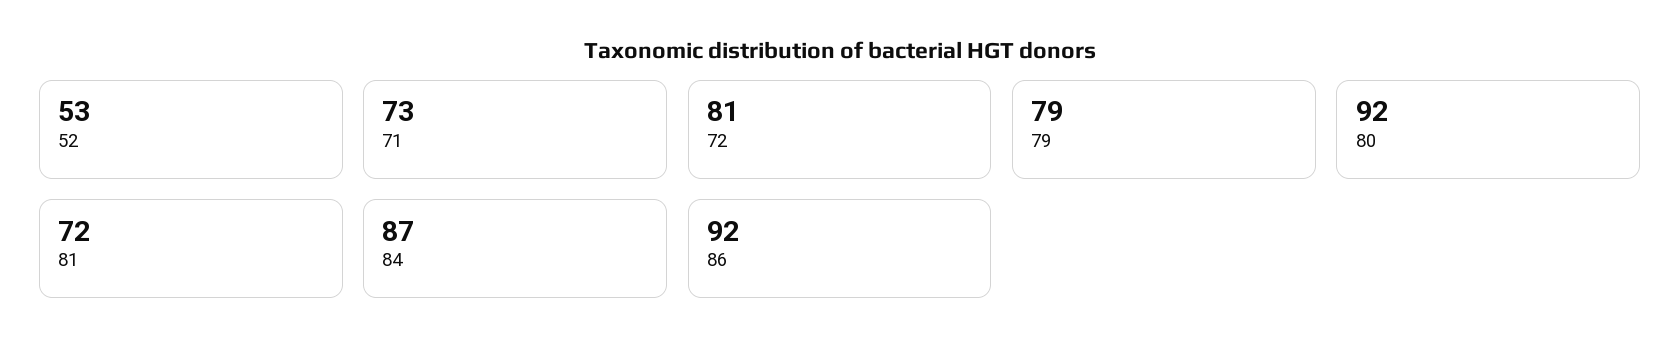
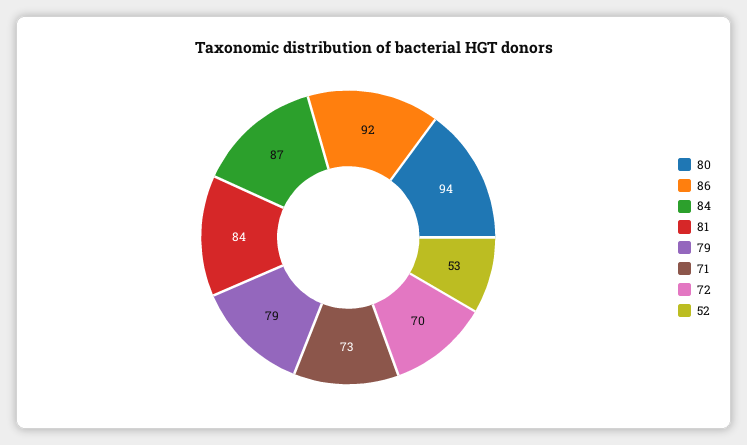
  {
    "52": 53,
    "71": 73,
-   "72": 81,
+   "72": 70,
    "79": 79,
-   "80": 92,
+   "80": 94,
-   "81": 72,
+   "81": 84,
    "84": 87,
    "86": 92
  }

